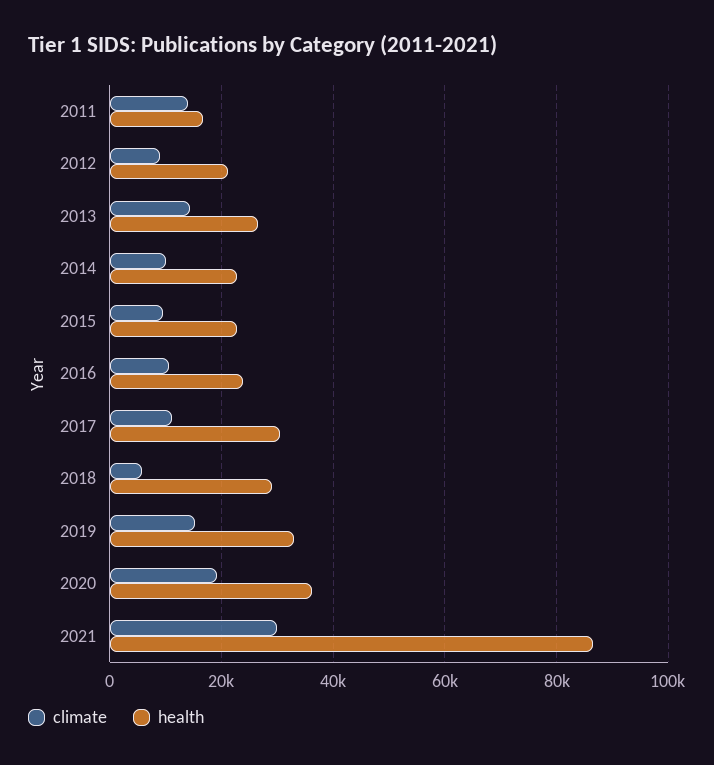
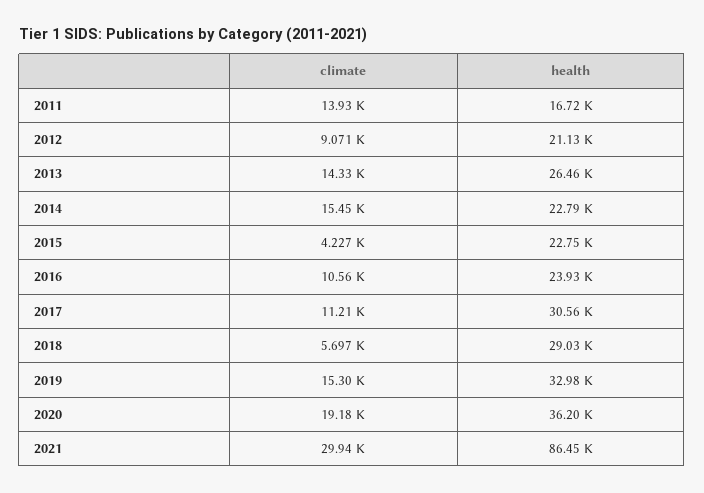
  {
    "climate": {
      "2011": 13930,
      "2012": 9071,
      "2013": 14330,
-     "2014": 10000,
+     "2014": 15450,
-     "2015": 10000,
+     "2015": 4227,
      "2016": 10560,
      "2017": 11210,
      "2018": 5697,
      "2019": 15300,
      "2020": 19180,
      "2021": 29940
    },
    "health": {
      "2011": 16720,
      "2012": 21130,
      "2013": 26460,
      "2014": 22790,
      "2015": 22750,
      "2016": 23930,
      "2017": 30560,
      "2018": 29030,
      "2019": 32980,
      "2020": 36200,
      "2021": 86450
    }
  }

